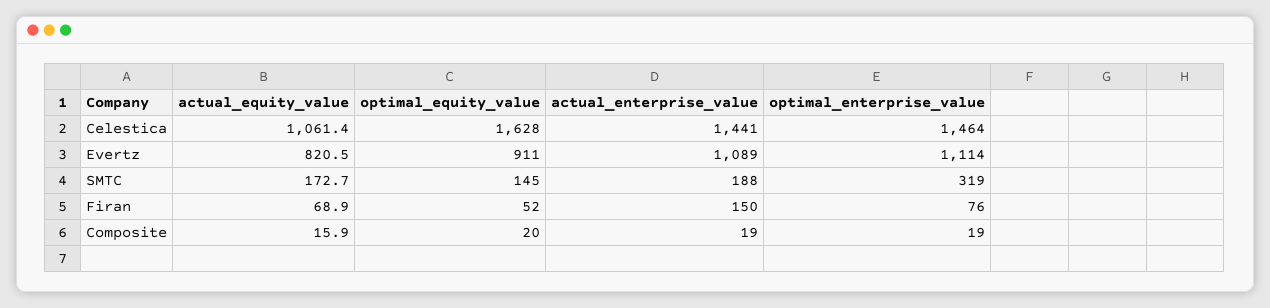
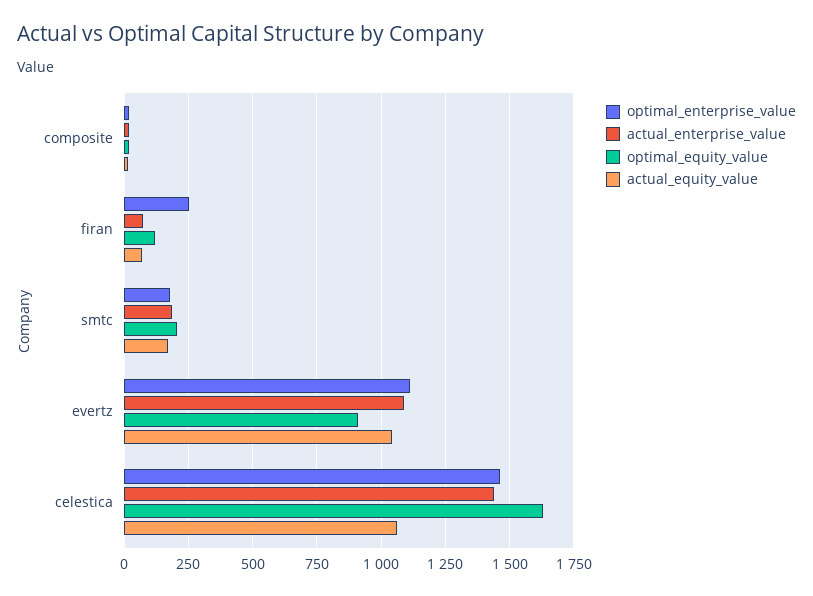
  {
    "actual_equity_value": {
      "Celestica": 1061.4,
-     "Evertz": 820.5,
+     "Evertz": 1050,
      "SMTC": 172.7,
      "Firan": 68.9,
      "Composite": 15.9
    },
    "optimal_equity_value": {
      "Celestica": 1628,
      "Evertz": 911,
-     "SMTC": 145,
+     "SMTC": 200,
-     "Firan": 52,
+     "Firan": 125,
      "Composite": 20
    },
    "actual_enterprise_value": {
      "Celestica": 1441,
      "Evertz": 1089,
      "SMTC": 188,
-     "Firan": 150,
+     "Firan": 75,
      "Composite": 19
    },
    "optimal_enterprise_value": {
      "Celestica": 1464,
      "Evertz": 1114,
-     "SMTC": 319,
+     "SMTC": 175,
-     "Firan": 76,
+     "Firan": 250,
      "Composite": 19
    }
  }

